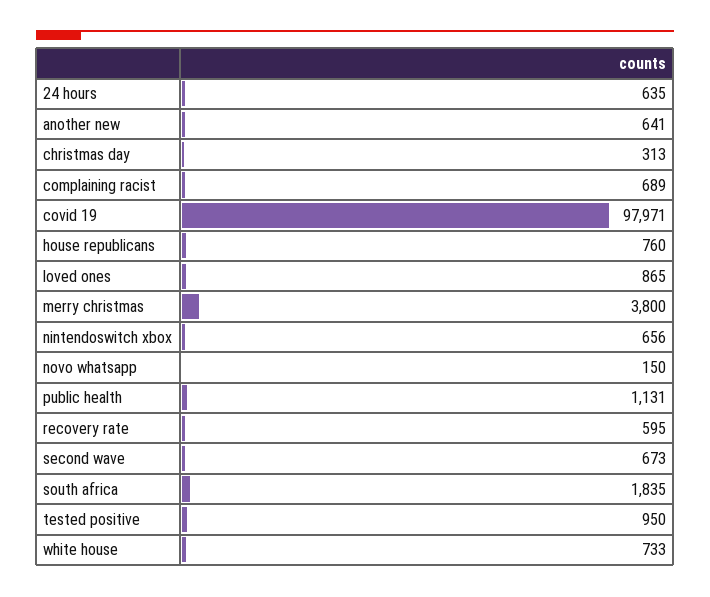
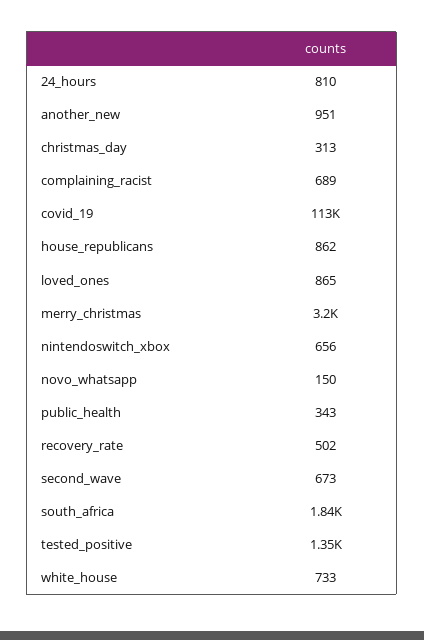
  {
-   "24 hours": 635,
+   "24 hours": 810,
-   "another new": 641,
+   "another new": 951,
    "christmas day": 313,
    "complaining racist": 689,
-   "covid 19": 97971,
+   "covid 19": 113000,
-   "house republicans": 760,
+   "house republicans": 862,
    "loved ones": 865,
-   "merry christmas": 3800,
+   "merry christmas": 3200,
    "nintendoswitch xbox": 656,
    "novo whatsapp": 150,
-   "public health": 1131,
+   "public health": 343,
-   "recovery rate": 595,
+   "recovery rate": 502,
    "second wave": 673,
    "south africa": 1835,
-   "tested positive": 950,
+   "tested positive": 1350,
    "white house": 733
  }

